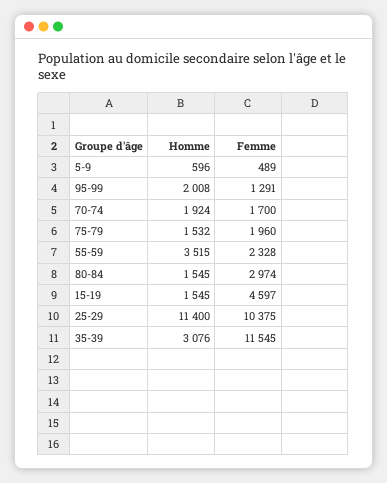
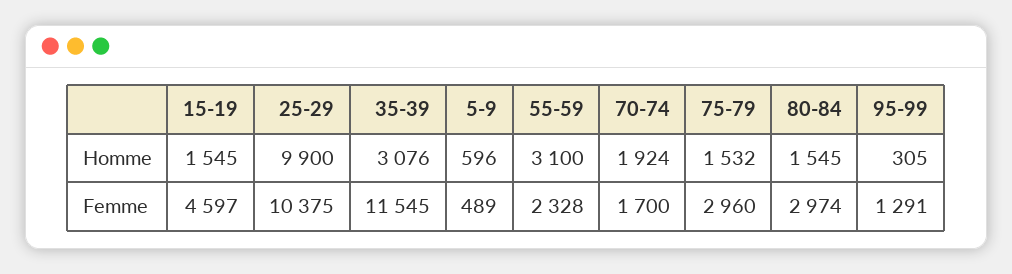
  {
    "Homme": {
      "5-9": 596,
-     "95-99": 2008,
+     "95-99": 305,
      "70-74": 1924,
      "75-79": 1532,
-     "55-59": 3515,
+     "55-59": 3100,
      "80-84": 1545,
      "15-19": 1545,
-     "25-29": 11400,
+     "25-29": 9900,
      "35-39": 3076
    },
    "Femme": {
      "5-9": 489,
      "95-99": 1291,
      "70-74": 1700,
-     "75-79": 1960,
+     "75-79": 2960,
      "55-59": 2328,
      "80-84": 2974,
      "15-19": 4597,
      "25-29": 10375,
      "35-39": 11545
    }
  }

